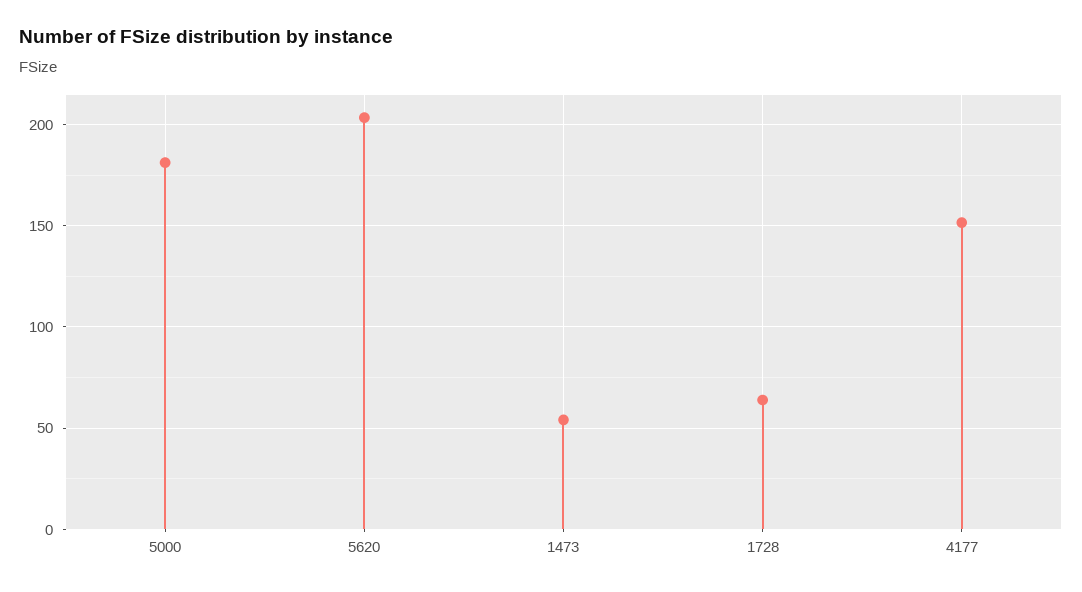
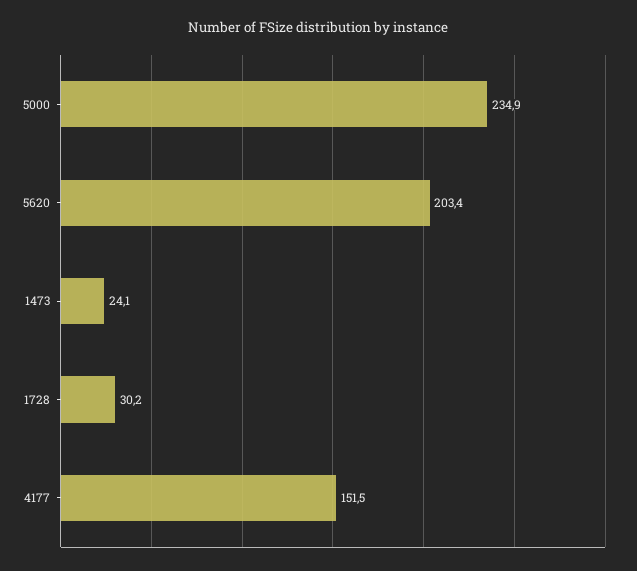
  {
-   "5000": 180,
+   "5000": 234.9,
    "5620": 203.4,
-   "1473": 55,
+   "1473": 24.1,
-   "1728": 65,
+   "1728": 30.2,
    "4177": 151.5
  }

